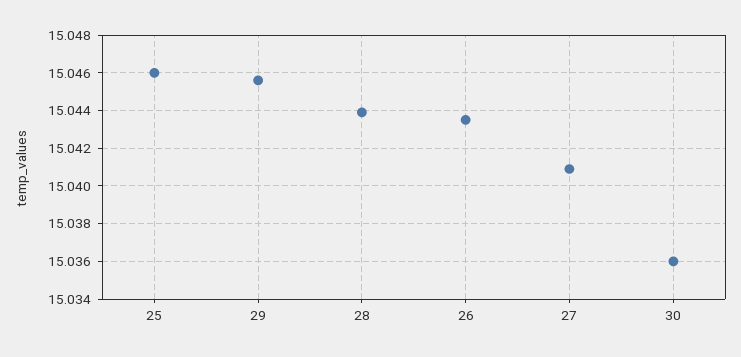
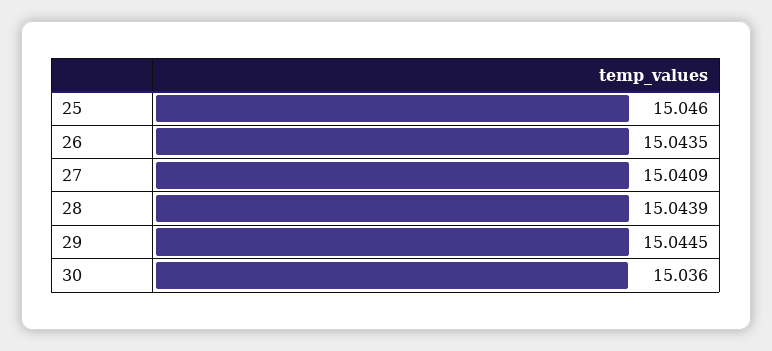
  {
    "25": 15.046,
-   "29": 15.0455,
+   "29": 15.0445,
    "28": 15.0439,
    "26": 15.0435,
    "27": 15.0409,
    "30": 15.036
  }

